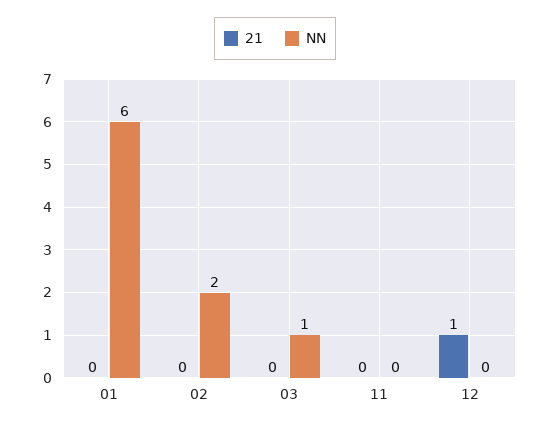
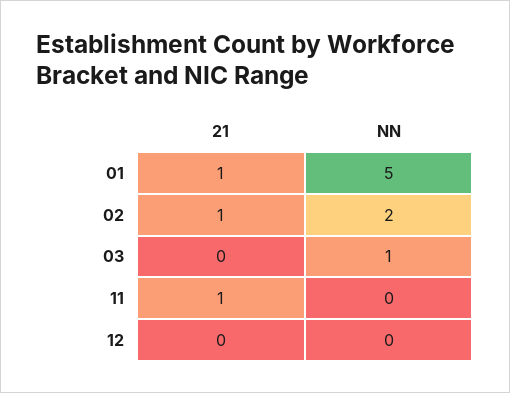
  {
    "21": {
-     "01": 0,
+     "01": 1,
-     "02": 0,
+     "02": 1,
      "03": 0,
-     "11": 0,
+     "11": 1,
-     "12": 1
+     "12": 0
    },
    "NN": {
-     "01": 6,
+     "01": 5,
      "02": 2,
      "03": 1,
      "11": 0,
      "12": 0
    }
  }

